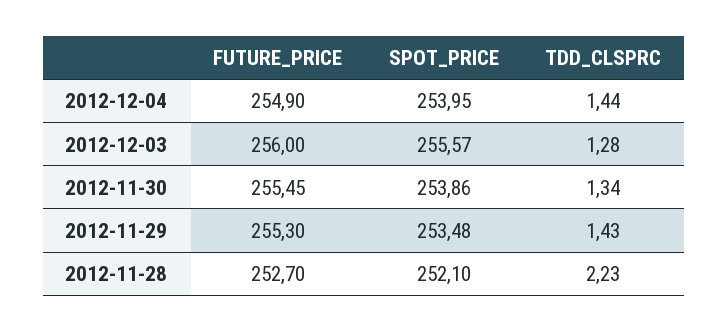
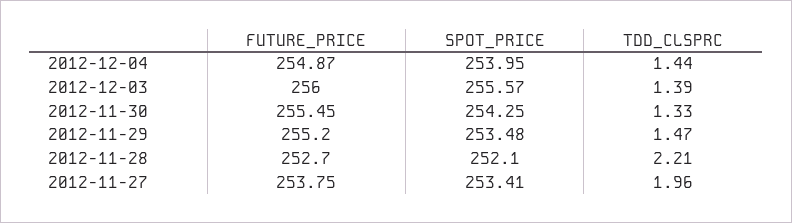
  {
    "FUTURE_PRICE": {
-     "2012-12-04": 254.9,
+     "2012-12-04": 254.87,
      "2012-12-03": 256,
      "2012-11-30": 255.45,
-     "2012-11-29": 255.3,
+     "2012-11-29": 255.2,
-     "2012-11-28": 252.7
+     "2012-11-28": 252.7,
+     "2012-11-27": 253.75
    },
    "SPOT_PRICE": {
      "2012-12-04": 253.95,
      "2012-12-03": 255.57,
-     "2012-11-30": 253.86,
+     "2012-11-30": 254.25,
      "2012-11-29": 253.48,
-     "2012-11-28": 252.1
+     "2012-11-28": 252.1,
+     "2012-11-27": 253.41
    },
    "TDD_CLSPRC": {
      "2012-12-04": 1.44,
-     "2012-12-03": 1.28,
+     "2012-12-03": 1.39,
-     "2012-11-30": 1.34,
+     "2012-11-30": 1.33,
-     "2012-11-29": 1.43,
+     "2012-11-29": 1.47,
-     "2012-11-28": 2.23
+     "2012-11-28": 2.21,
+     "2012-11-27": 1.96
    }
  }

